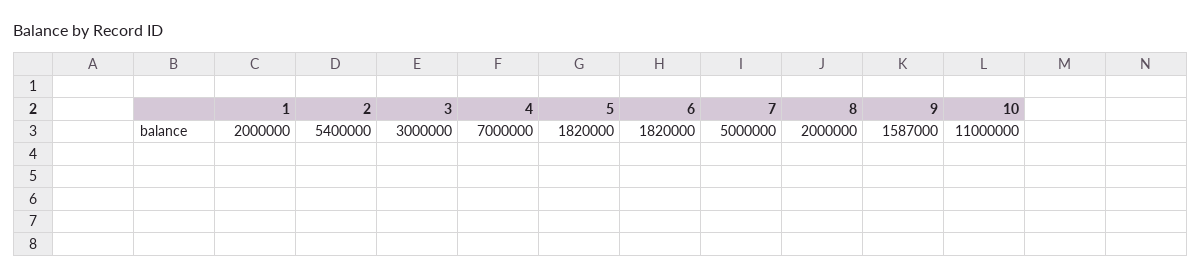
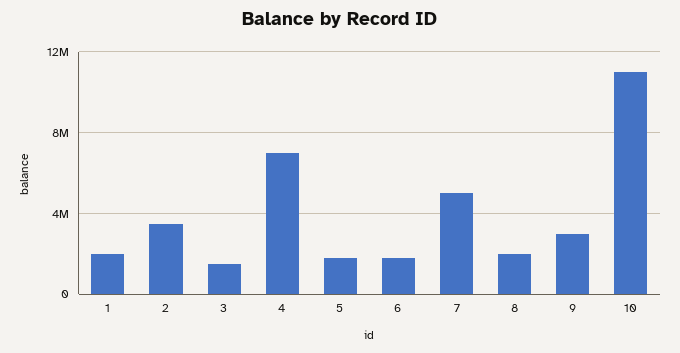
  {
    "1": 2000000,
-   "2": 5400000,
+   "2": 3500000,
-   "3": 3000000,
+   "3": 1500000,
    "4": 7000000,
    "5": 1820000,
    "6": 1820000,
    "7": 5000000,
    "8": 2000000,
-   "9": 1587000,
+   "9": 3000000,
    "10": 11000000
  }

